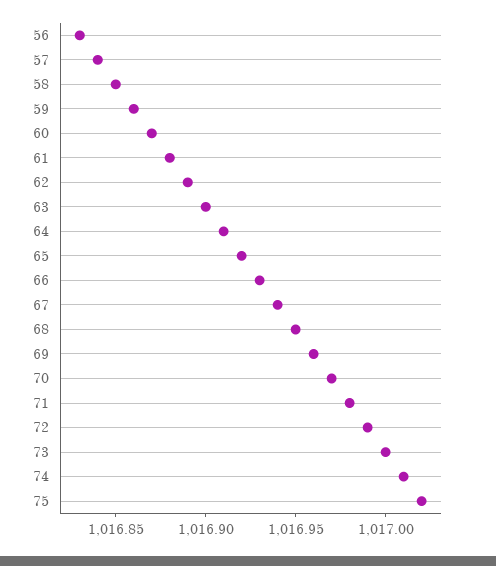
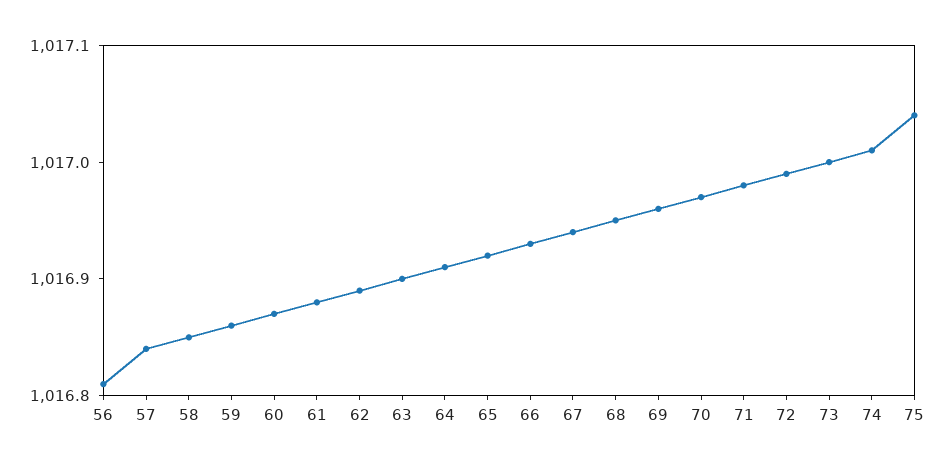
  {
-   "56": 1016.83,
+   "56": 1016.81,
    "57": 1016.84,
    "58": 1016.85,
    "59": 1016.86,
    "60": 1016.87,
    "61": 1016.88,
    "62": 1016.89,
    "63": 1016.9,
    "64": 1016.91,
    "65": 1016.92,
    "66": 1016.93,
    "67": 1016.94,
    "68": 1016.95,
    "69": 1016.96,
    "70": 1016.97,
    "71": 1016.98,
    "72": 1016.99,
    "73": 1017,
    "74": 1017.01,
-   "75": 1017.02
+   "75": 1017.04
  }

